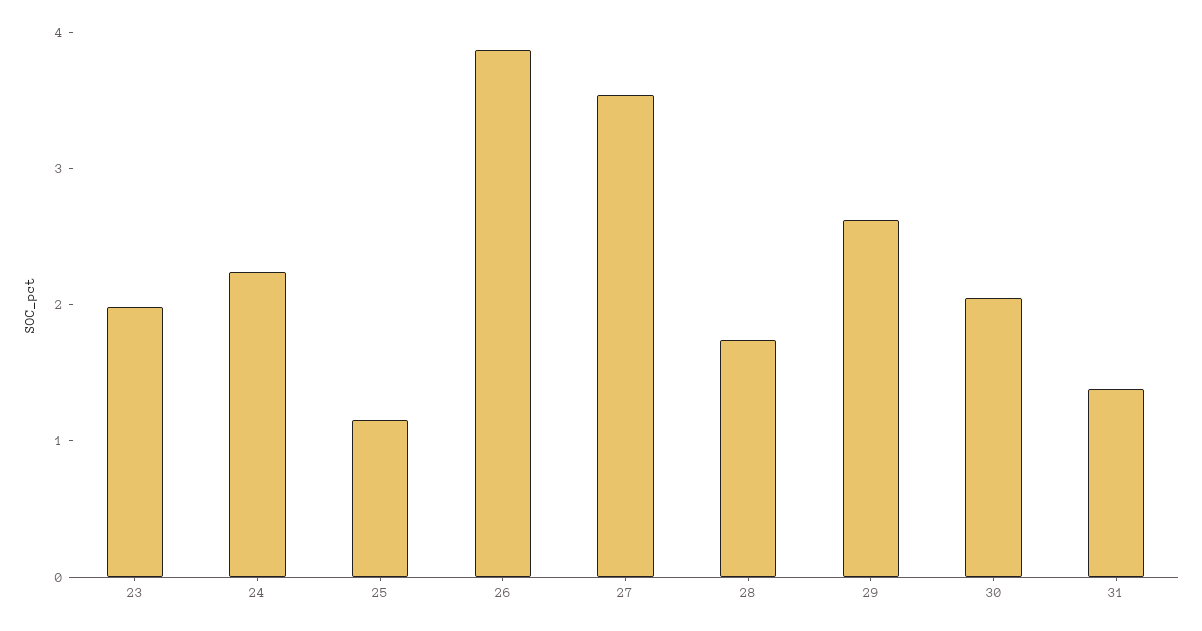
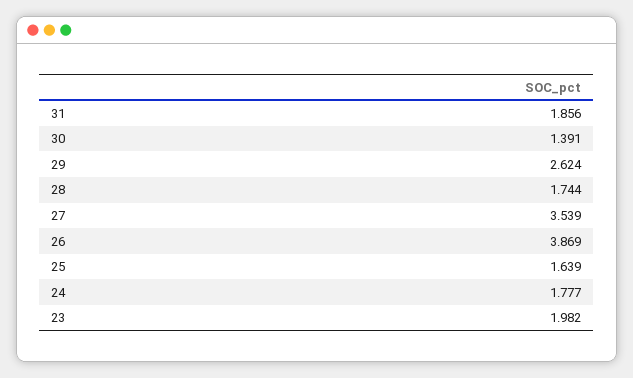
  {
    "23": 1.982,
-   "24": 2.2,
+   "24": 1.777,
-   "25": 1.2,
+   "25": 1.639,
    "26": 3.869,
    "27": 3.539,
    "28": 1.744,
    "29": 2.624,
-   "30": 2,
+   "30": 1.391,
-   "31": 1.4
+   "31": 1.856
  }

